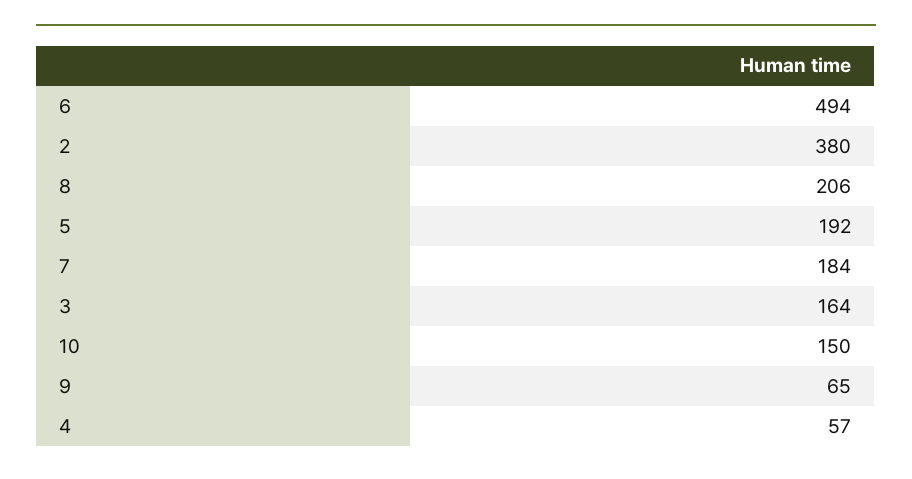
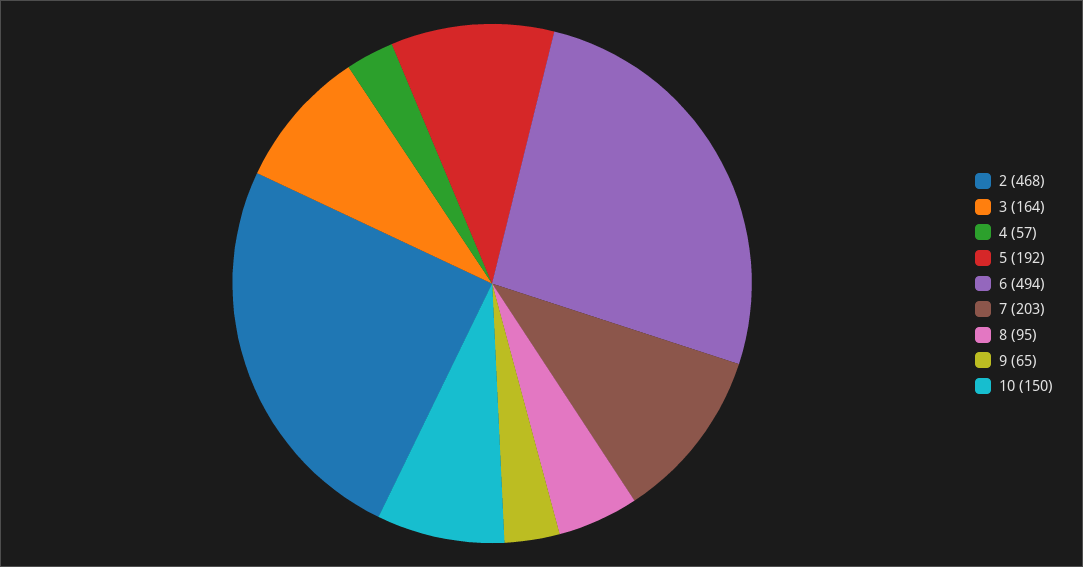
  {
    "6": 494,
-   "2": 380,
+   "2": 468,
-   "8": 206,
+   "8": 95,
    "5": 192,
-   "7": 184,
+   "7": 203,
    "3": 164,
    "10": 150,
    "9": 65,
    "4": 57
  }

